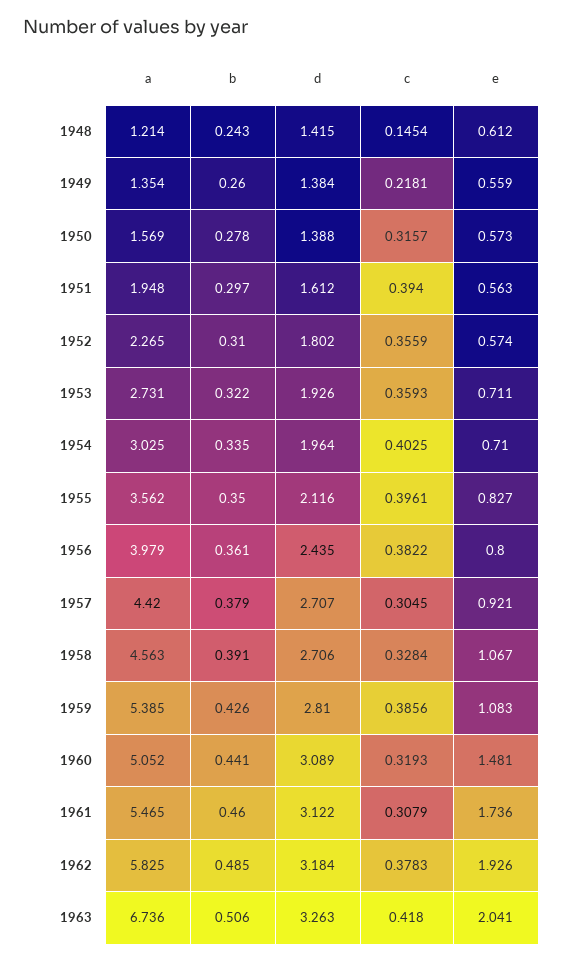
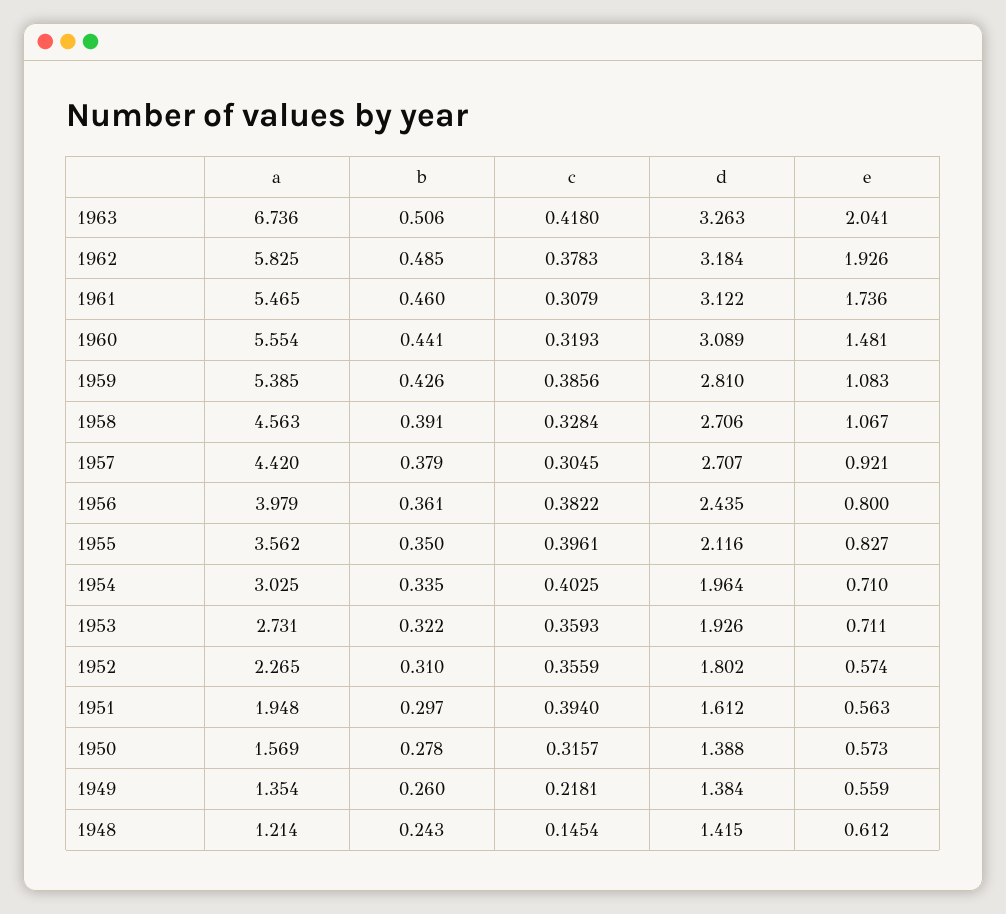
  {
    "a": {
      "1948": 1.214,
      "1949": 1.354,
      "1950": 1.569,
      "1951": 1.948,
      "1952": 2.265,
      "1953": 2.731,
      "1954": 3.025,
      "1955": 3.562,
      "1956": 3.979,
      "1957": 4.42,
      "1958": 4.563,
      "1959": 5.385,
-     "1960": 5.052,
+     "1960": 5.554,
      "1961": 5.465,
      "1962": 5.825,
      "1963": 6.736
    },
    "b": {
      "1948": 0.243,
      "1949": 0.26,
      "1950": 0.278,
      "1951": 0.297,
      "1952": 0.31,
      "1953": 0.322,
      "1954": 0.335,
      "1955": 0.35,
      "1956": 0.361,
      "1957": 0.379,
      "1958": 0.391,
      "1959": 0.426,
      "1960": 0.441,
      "1961": 0.46,
      "1962": 0.485,
      "1963": 0.506
    },
    "d": {
      "1948": 1.415,
      "1949": 1.384,
      "1950": 1.388,
      "1951": 1.612,
      "1952": 1.802,
      "1953": 1.926,
      "1954": 1.964,
      "1955": 2.116,
      "1956": 2.435,
      "1957": 2.707,
      "1958": 2.706,
      "1959": 2.81,
      "1960": 3.089,
      "1961": 3.122,
      "1962": 3.184,
      "1963": 3.263
    },
    "c": {
      "1948": 0.1454,
      "1949": 0.2181,
      "1950": 0.3157,
      "1951": 0.394,
      "1952": 0.3559,
      "1953": 0.3593,
      "1954": 0.4025,
      "1955": 0.3961,
      "1956": 0.3822,
      "1957": 0.3045,
      "1958": 0.3284,
      "1959": 0.3856,
      "1960": 0.3193,
      "1961": 0.3079,
      "1962": 0.3783,
      "1963": 0.418
    },
    "e": {
      "1948": 0.612,
      "1949": 0.559,
      "1950": 0.573,
      "1951": 0.563,
      "1952": 0.574,
      "1953": 0.711,
      "1954": 0.71,
      "1955": 0.827,
      "1956": 0.8,
      "1957": 0.921,
      "1958": 1.067,
      "1959": 1.083,
      "1960": 1.481,
      "1961": 1.736,
      "1962": 1.926,
      "1963": 2.041
    }
  }

